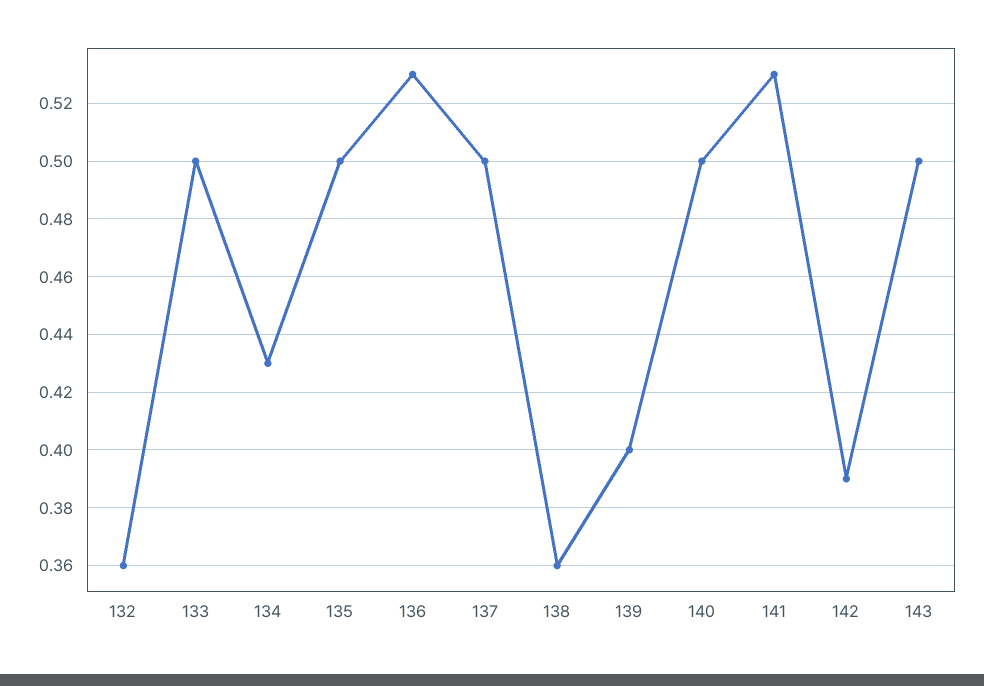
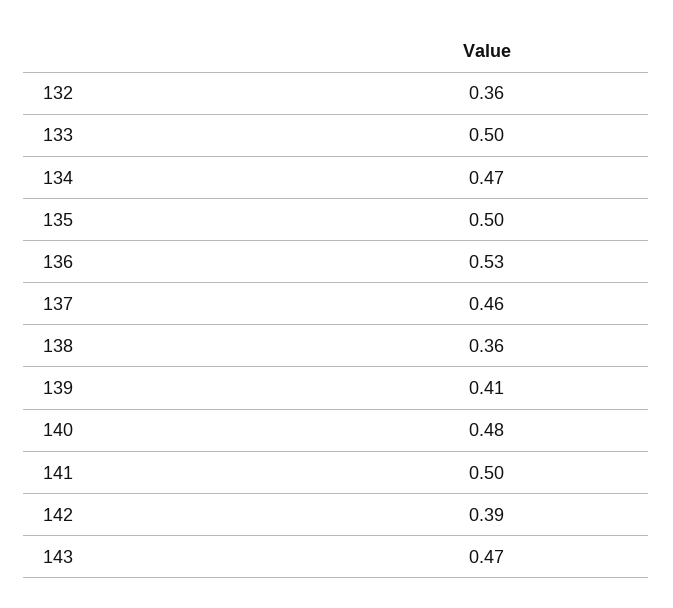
  {
    "132": 0.36,
    "133": 0.5,
-   "134": 0.43,
+   "134": 0.47,
    "135": 0.5,
    "136": 0.53,
-   "137": 0.5,
+   "137": 0.46,
    "138": 0.36,
-   "139": 0.4,
+   "139": 0.41,
-   "140": 0.5,
+   "140": 0.48,
-   "141": 0.53,
+   "141": 0.5,
    "142": 0.39,
-   "143": 0.5
+   "143": 0.47
  }

